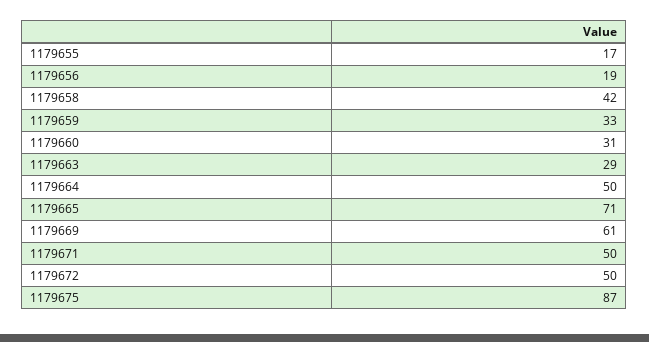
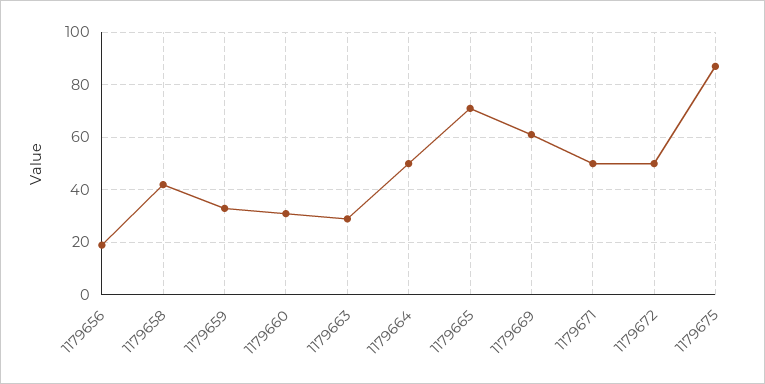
  {
-   "1179655": 17,
    "1179656": 19,
    "1179658": 42,
    "1179659": 33,
    "1179660": 31,
    "1179663": 29,
    "1179664": 50,
    "1179665": 71,
    "1179669": 61,
    "1179671": 50,
    "1179672": 50,
    "1179675": 87
  }

